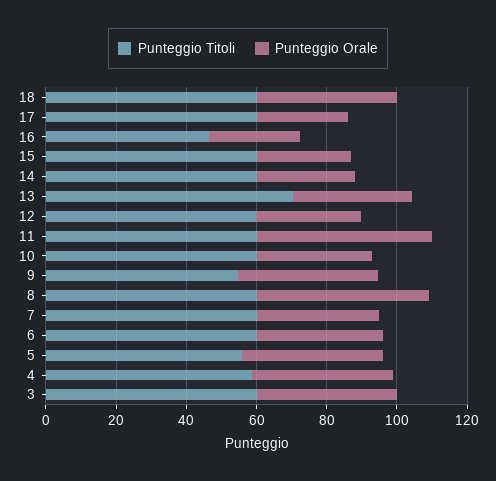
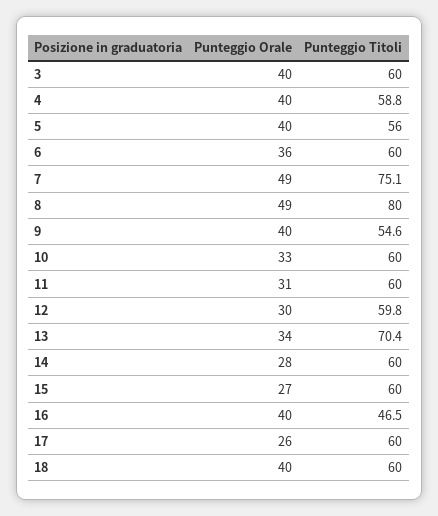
  {
    "Punteggio Titoli": {
      "18": 60,
      "17": 60,
      "16": 46.5,
      "15": 60,
      "14": 60,
      "13": 70.4,
      "12": 59.8,
      "11": 60,
      "10": 60,
      "9": 54.6,
-     "8": 60,
+     "8": 80,
-     "7": 60,
+     "7": 75.1,
      "6": 60,
      "5": 56,
      "4": 58.8,
      "3": 60
    },
    "Punteggio Orale": {
      "18": 40,
      "17": 26,
-     "16": 25,
+     "16": 40,
      "15": 27,
      "14": 28,
      "13": 34,
      "12": 30,
-     "11": 50,
+     "11": 31,
      "10": 33,
      "9": 40,
      "8": 49,
-     "7": 35,
+     "7": 49,
      "6": 36,
      "5": 40,
      "4": 40,
      "3": 40
    }
  }

